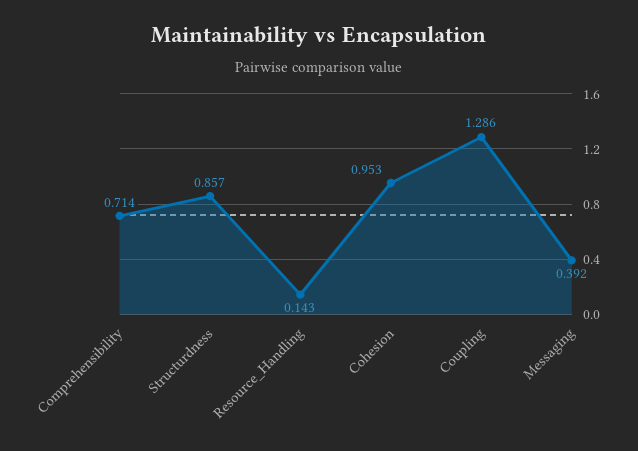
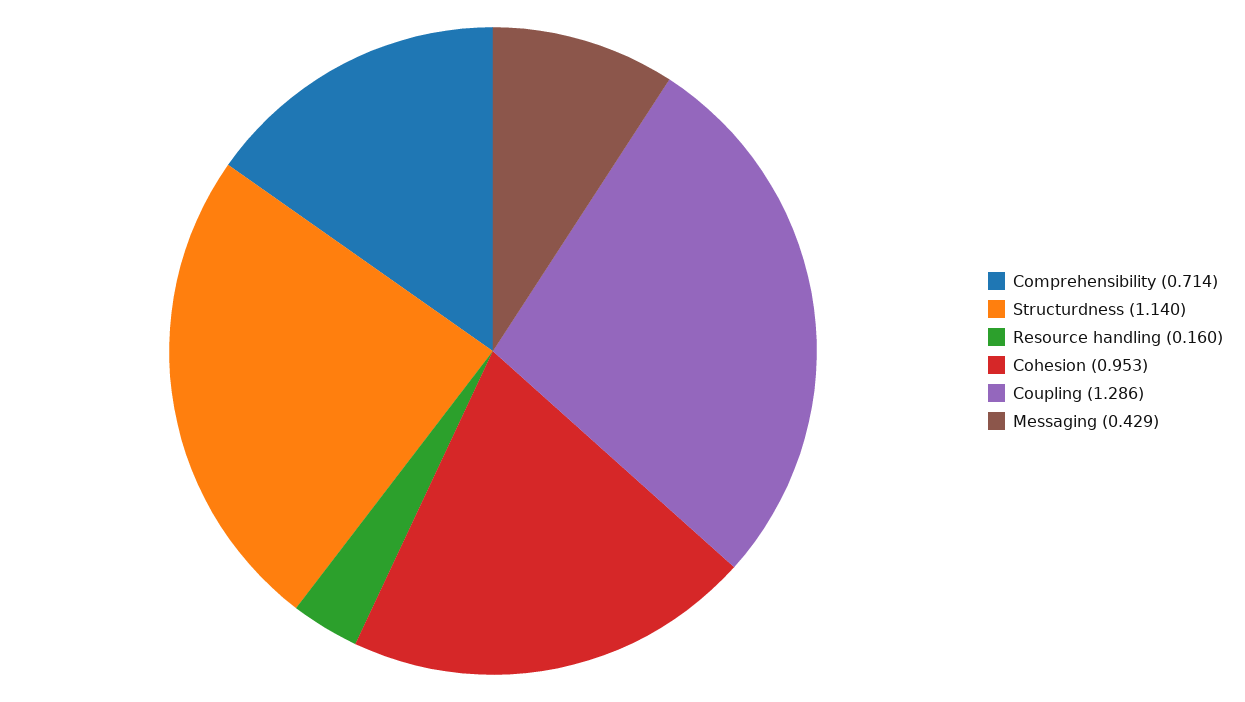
  {
    "Comprehensibility": 0.714,
-   "Structurdness": 0.857,
+   "Structurdness": 1.14,
-   "Resource_Handling": 0.143,
+   "Resource_Handling": 0.16,
    "Cohesion": 0.953,
    "Coupling": 1.286,
-   "Messaging": 0.392
+   "Messaging": 0.429
  }

